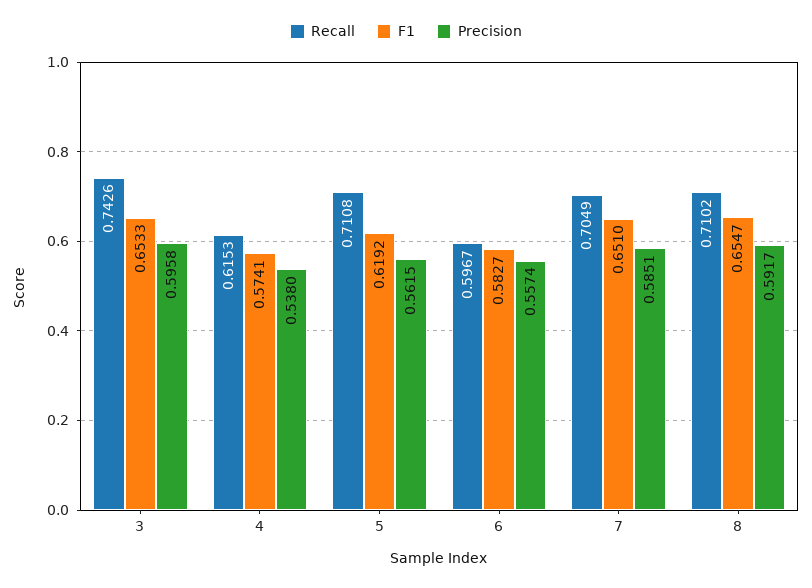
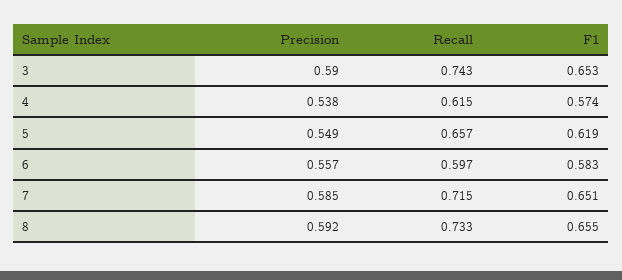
  {
    "Recall": {
      "3": 0.7426,
      "4": 0.6153,
-     "5": 0.7108,
+     "5": 0.657,
      "6": 0.5967,
-     "7": 0.7049,
+     "7": 0.715,
-     "8": 0.7102
+     "8": 0.733
    },
    "F1": {
      "3": 0.6533,
      "4": 0.5741,
      "5": 0.6192,
      "6": 0.5827,
      "7": 0.651,
      "8": 0.6547
    },
    "Precision": {
-     "3": 0.5958,
+     "3": 0.59,
      "4": 0.538,
-     "5": 0.5615,
+     "5": 0.549,
      "6": 0.5574,
      "7": 0.5851,
      "8": 0.5917
    }
  }

